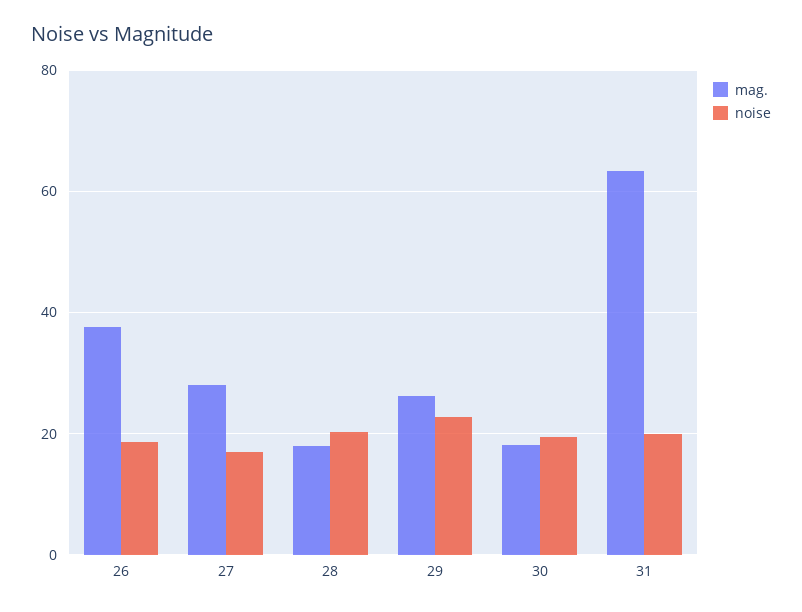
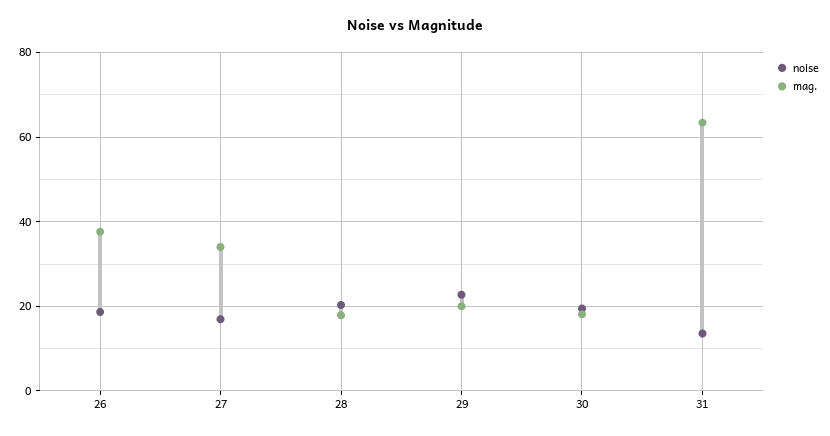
  {
    "mag.": {
      "26": 38,
-     "27": 28,
+     "27": 34,
      "28": 18,
-     "29": 26,
+     "29": 20,
      "30": 18,
      "31": 64
    },
    "noise": {
      "26": 18,
      "27": 16,
      "28": 20,
      "29": 22,
      "30": 20,
-     "31": 20
+     "31": 14
    }
  }

